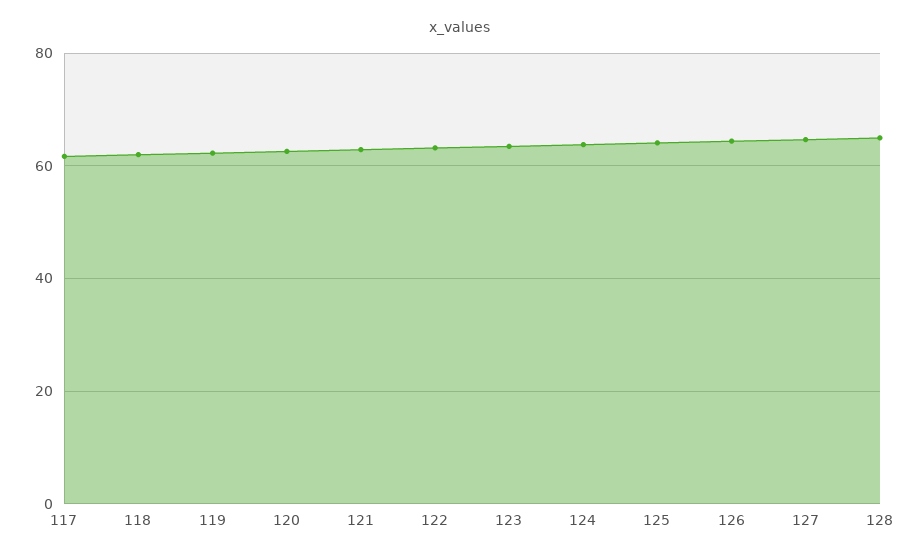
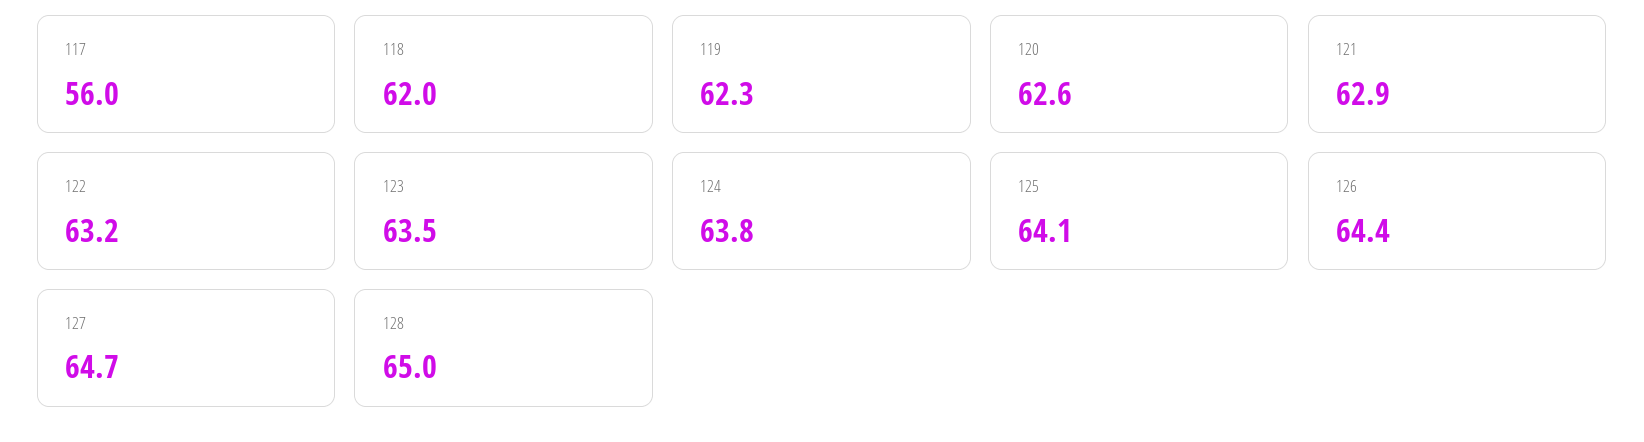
  {
-   "117": 62,
+   "117": 56,
    "118": 62,
    "119": 62.3,
    "120": 62.6,
    "121": 62.9,
    "122": 63.2,
    "123": 63.5,
    "124": 63.8,
    "125": 64.1,
    "126": 64.4,
    "127": 64.7,
    "128": 65
  }

